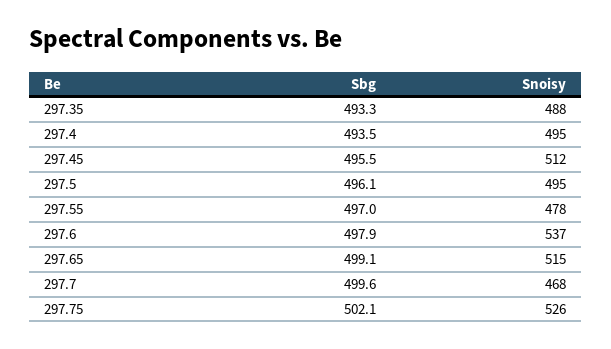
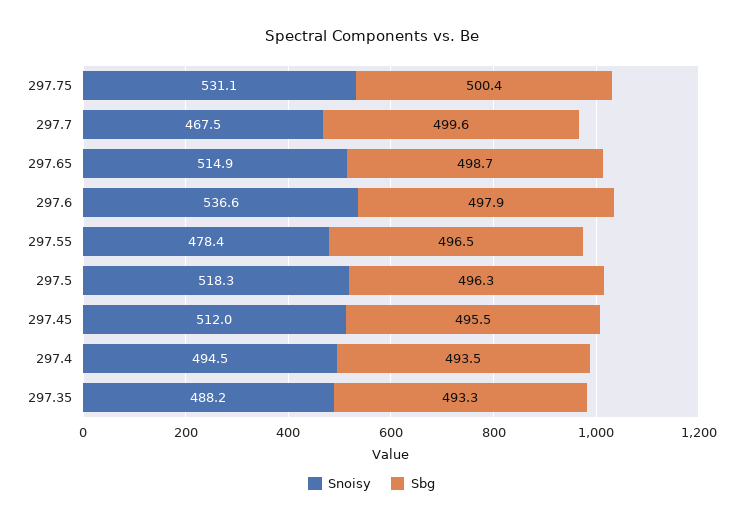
  {
    "Sbg": {
      "297.35": 493.3,
      "297.4": 493.5,
      "297.45": 495.5,
-     "297.5": 496.1,
+     "297.5": 496.3,
-     "297.55": 497,
+     "297.55": 496.5,
      "297.6": 497.9,
-     "297.65": 499.1,
+     "297.65": 498.7,
      "297.7": 499.6,
-     "297.75": 502.1
+     "297.75": 500.4
    },
    "Snoisy": {
      "297.35": 488.2,
      "297.4": 494.5,
      "297.45": 512,
-     "297.5": 495,
+     "297.5": 518.3,
      "297.55": 478.4,
      "297.6": 536.6,
      "297.65": 514.9,
      "297.7": 467.5,
-     "297.75": 526
+     "297.75": 531.1
    }
  }

